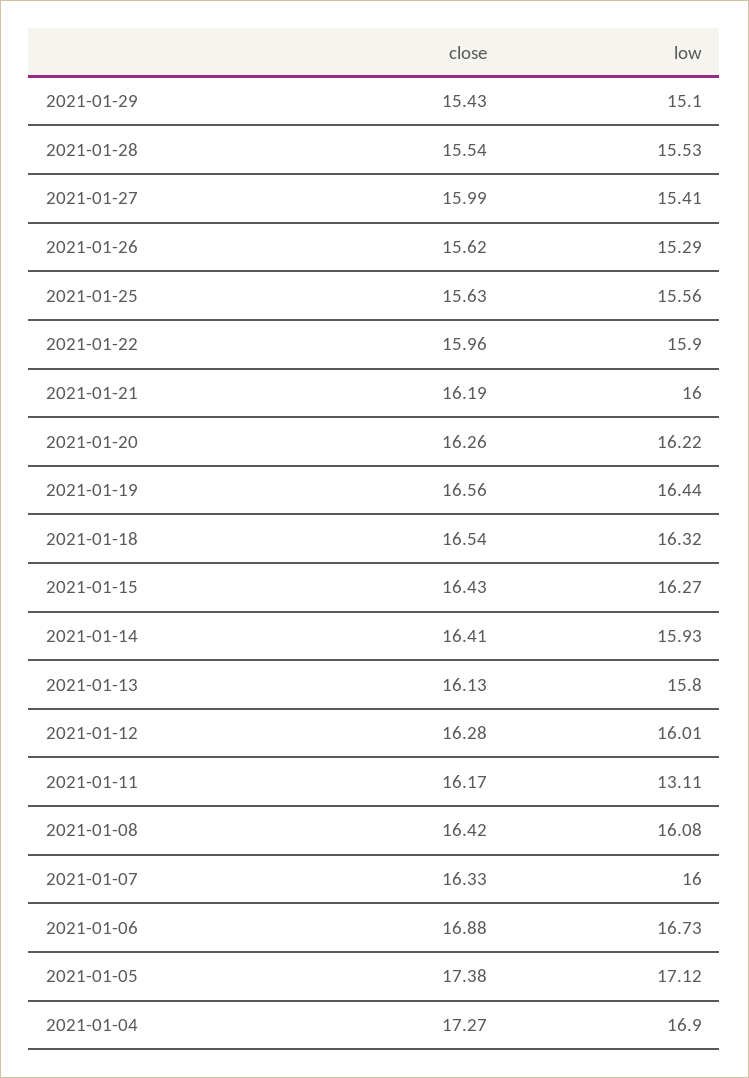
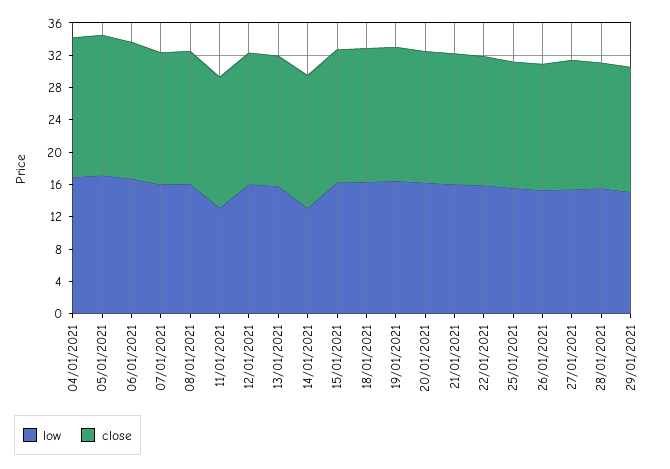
  {
    "close": {
      "2021-01-29": 15.43,
      "2021-01-28": 15.54,
      "2021-01-27": 15.99,
      "2021-01-26": 15.62,
      "2021-01-25": 15.63,
      "2021-01-22": 15.96,
      "2021-01-21": 16.19,
      "2021-01-20": 16.26,
      "2021-01-19": 16.56,
      "2021-01-18": 16.54,
      "2021-01-15": 16.43,
      "2021-01-14": 16.41,
      "2021-01-13": 16.13,
      "2021-01-12": 16.28,
      "2021-01-11": 16.17,
      "2021-01-08": 16.42,
      "2021-01-07": 16.33,
      "2021-01-06": 16.88,
      "2021-01-05": 17.38,
      "2021-01-04": 17.27
    },
    "low": {
      "2021-01-29": 15.1,
      "2021-01-28": 15.53,
      "2021-01-27": 15.41,
      "2021-01-26": 15.29,
      "2021-01-25": 15.56,
      "2021-01-22": 15.9,
      "2021-01-21": 16,
      "2021-01-20": 16.22,
      "2021-01-19": 16.44,
      "2021-01-18": 16.32,
      "2021-01-15": 16.27,
-     "2021-01-14": 15.93,
+     "2021-01-14": 13,
      "2021-01-13": 15.8,
      "2021-01-12": 16.01,
      "2021-01-11": 13.11,
      "2021-01-08": 16.08,
      "2021-01-07": 16,
      "2021-01-06": 16.73,
      "2021-01-05": 17.12,
      "2021-01-04": 16.9
    }
  }

